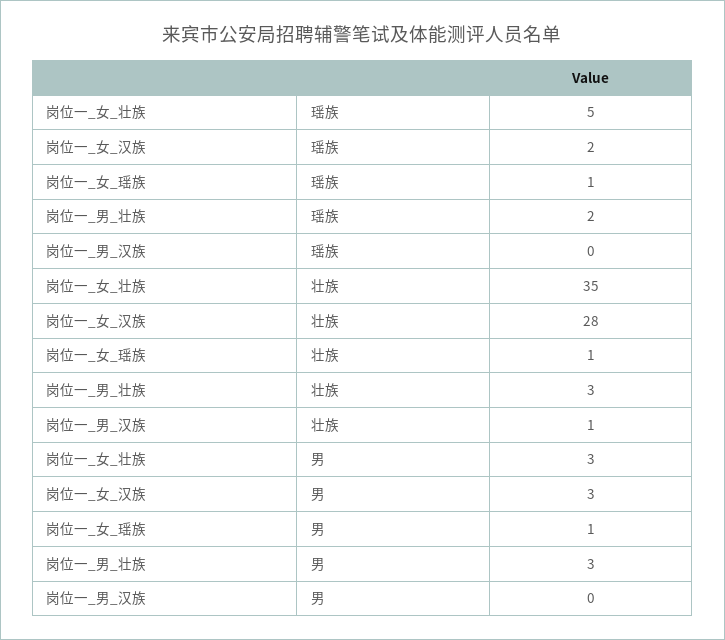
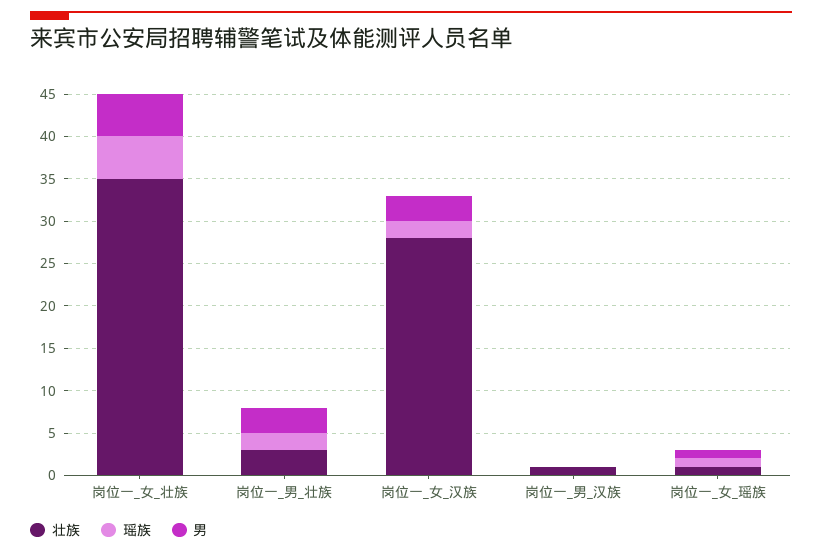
  {
    "瑶族": {
      "岗位一_女_壮族": 5,
      "岗位一_女_汉族": 2,
      "岗位一_女_瑶族": 1,
      "岗位一_男_壮族": 2,
      "岗位一_男_汉族": 0
    },
    "壮族": {
      "岗位一_女_壮族": 35,
      "岗位一_女_汉族": 28,
      "岗位一_女_瑶族": 1,
      "岗位一_男_壮族": 3,
      "岗位一_男_汉族": 1
    },
    "男": {
-     "岗位一_女_壮族": 3,
+     "岗位一_女_壮族": 5,
      "岗位一_女_汉族": 3,
      "岗位一_女_瑶族": 1,
      "岗位一_男_壮族": 3,
      "岗位一_男_汉族": 0
    }
  }

